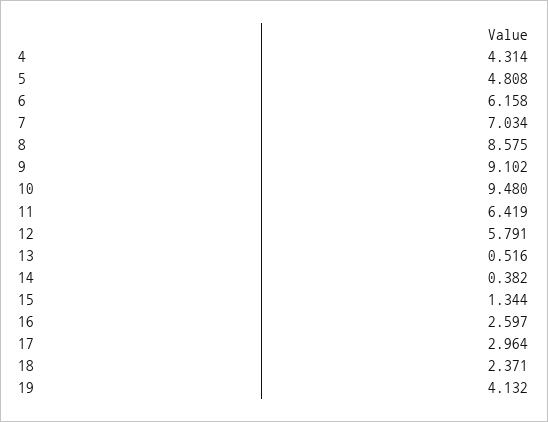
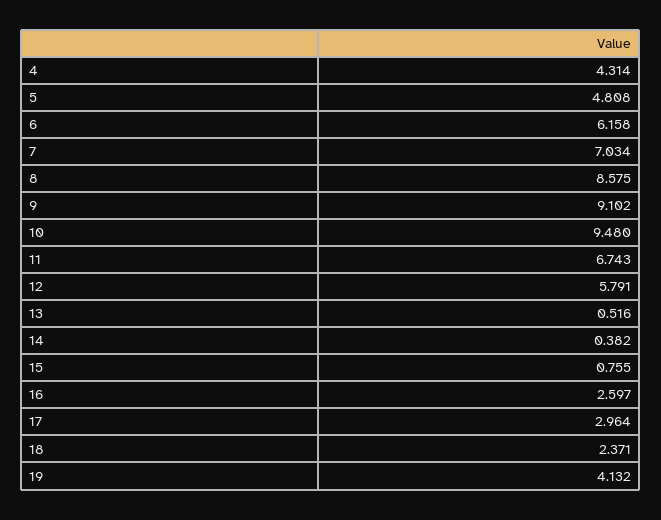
  {
    "4": 4.314,
    "5": 4.808,
    "6": 6.158,
    "7": 7.034,
    "8": 8.575,
    "9": 9.102,
    "10": 9.48,
-   "11": 6.419,
+   "11": 6.743,
    "12": 5.791,
    "13": 0.516,
    "14": 0.382,
-   "15": 1.344,
+   "15": 0.755,
    "16": 2.597,
    "17": 2.964,
    "18": 2.371,
    "19": 4.132
  }

